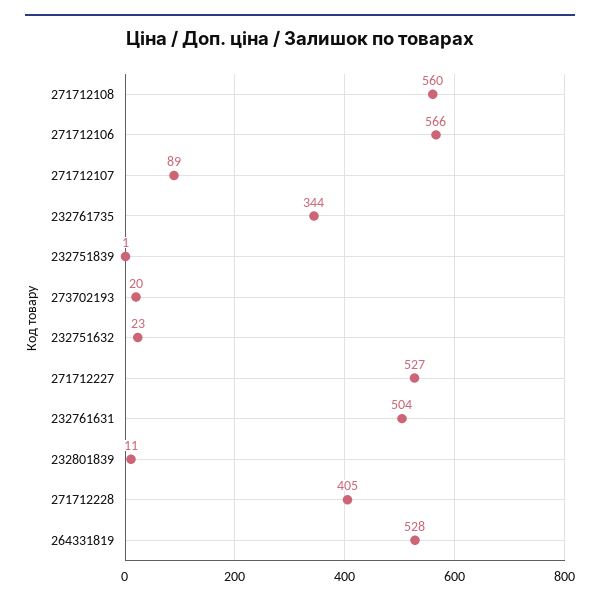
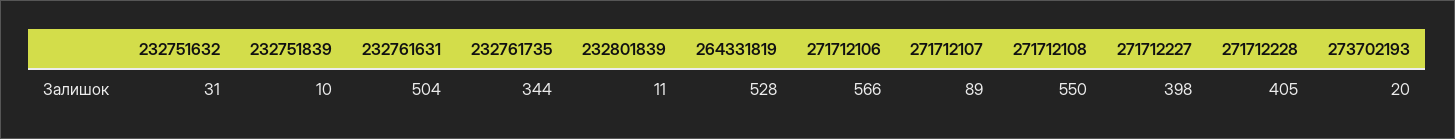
  {
-   "271712108": 560,
+   "271712108": 550,
    "271712106": 566,
    "271712107": 89,
    "232761735": 344,
-   "232751839": 1,
+   "232751839": 10,
    "273702193": 20,
-   "232751632": 23,
+   "232751632": 31,
-   "271712227": 527,
+   "271712227": 398,
    "232761631": 504,
    "232801839": 11,
    "271712228": 405,
    "264331819": 528
  }

